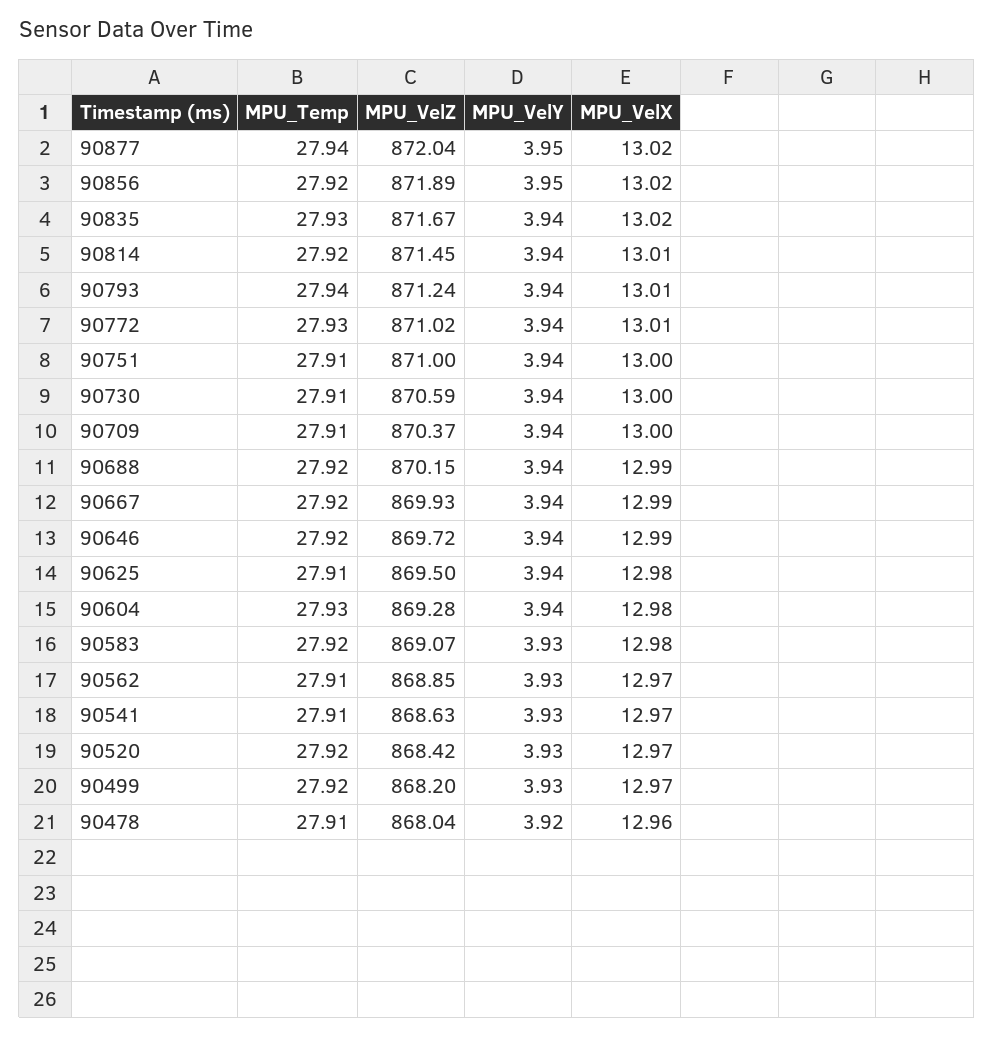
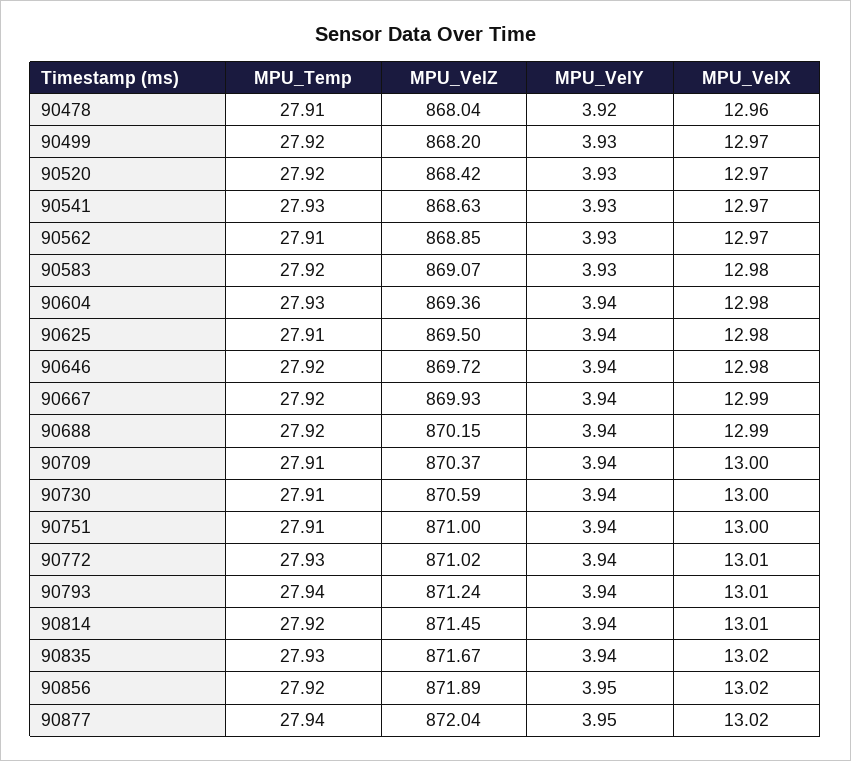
  {
    "MPU_Temp": {
      "90877": 27.94,
      "90856": 27.92,
      "90835": 27.93,
      "90814": 27.92,
      "90793": 27.94,
      "90772": 27.93,
      "90751": 27.91,
      "90730": 27.91,
      "90709": 27.91,
      "90688": 27.92,
      "90667": 27.92,
      "90646": 27.92,
      "90625": 27.91,
      "90604": 27.93,
      "90583": 27.92,
      "90562": 27.91,
-     "90541": 27.91,
+     "90541": 27.93,
      "90520": 27.92,
      "90499": 27.92,
      "90478": 27.91
    },
    "MPU_VelZ": {
      "90877": 872.04,
      "90856": 871.89,
      "90835": 871.67,
      "90814": 871.45,
      "90793": 871.24,
      "90772": 871.02,
      "90751": 871,
      "90730": 870.59,
      "90709": 870.37,
      "90688": 870.15,
      "90667": 869.93,
      "90646": 869.72,
      "90625": 869.5,
-     "90604": 869.28,
+     "90604": 869.36,
      "90583": 869.07,
      "90562": 868.85,
      "90541": 868.63,
      "90520": 868.42,
      "90499": 868.2,
      "90478": 868.04
    },
    "MPU_VelY": {
      "90877": 3.95,
      "90856": 3.95,
      "90835": 3.94,
      "90814": 3.94,
      "90793": 3.94,
      "90772": 3.94,
      "90751": 3.94,
      "90730": 3.94,
      "90709": 3.94,
      "90688": 3.94,
      "90667": 3.94,
      "90646": 3.94,
      "90625": 3.94,
      "90604": 3.94,
      "90583": 3.93,
      "90562": 3.93,
      "90541": 3.93,
      "90520": 3.93,
      "90499": 3.93,
      "90478": 3.92
    },
    "MPU_VelX": {
      "90877": 13.02,
      "90856": 13.02,
      "90835": 13.02,
      "90814": 13.01,
      "90793": 13.01,
      "90772": 13.01,
      "90751": 13,
      "90730": 13,
      "90709": 13,
      "90688": 12.99,
      "90667": 12.99,
-     "90646": 12.99,
+     "90646": 12.98,
      "90625": 12.98,
      "90604": 12.98,
      "90583": 12.98,
      "90562": 12.97,
      "90541": 12.97,
      "90520": 12.97,
      "90499": 12.97,
      "90478": 12.96
    }
  }

